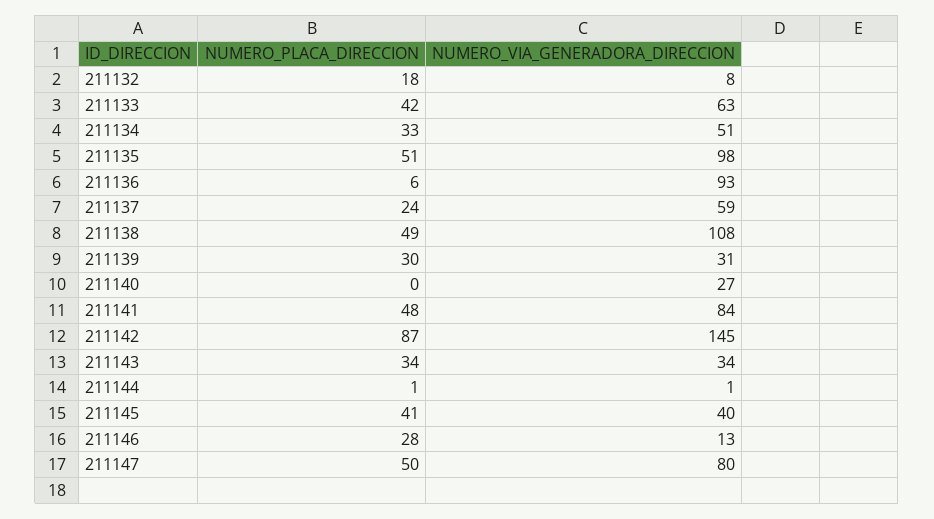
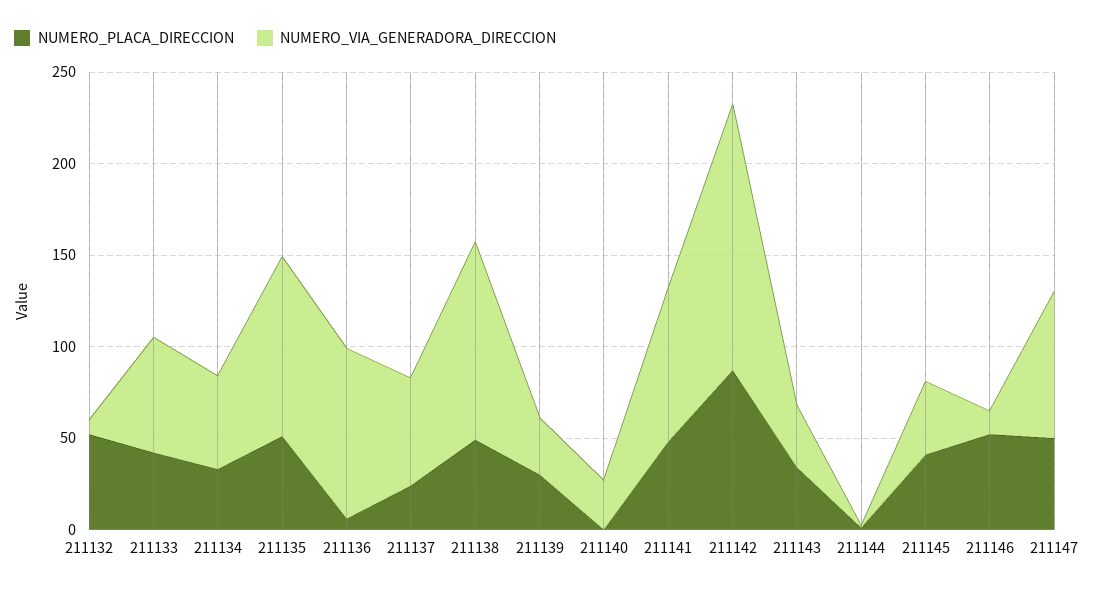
  {
    "NUMERO_PLACA_DIRECCION": {
-     "211132": 18,
+     "211132": 50,
      "211133": 42,
      "211134": 33,
      "211135": 51,
      "211136": 6,
      "211137": 24,
      "211138": 49,
      "211139": 30,
      "211140": 0,
      "211141": 48,
      "211142": 87,
      "211143": 34,
      "211144": 1,
      "211145": 41,
-     "211146": 28,
+     "211146": 50,
      "211147": 50
    },
    "NUMERO_VIA_GENERADORA_DIRECCION": {
      "211132": 8,
      "211133": 63,
      "211134": 51,
      "211135": 98,
      "211136": 93,
      "211137": 59,
      "211138": 108,
      "211139": 31,
      "211140": 27,
      "211141": 84,
      "211142": 145,
      "211143": 34,
      "211144": 1,
      "211145": 40,
      "211146": 13,
      "211147": 80
    }
  }

